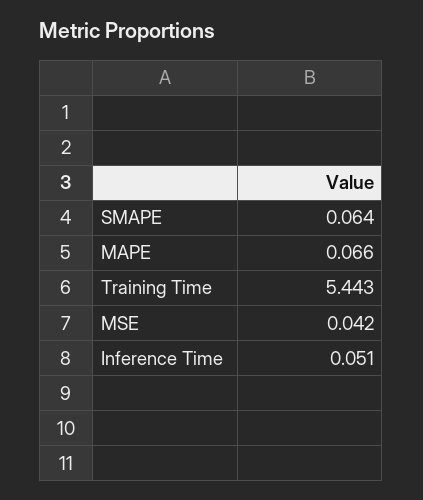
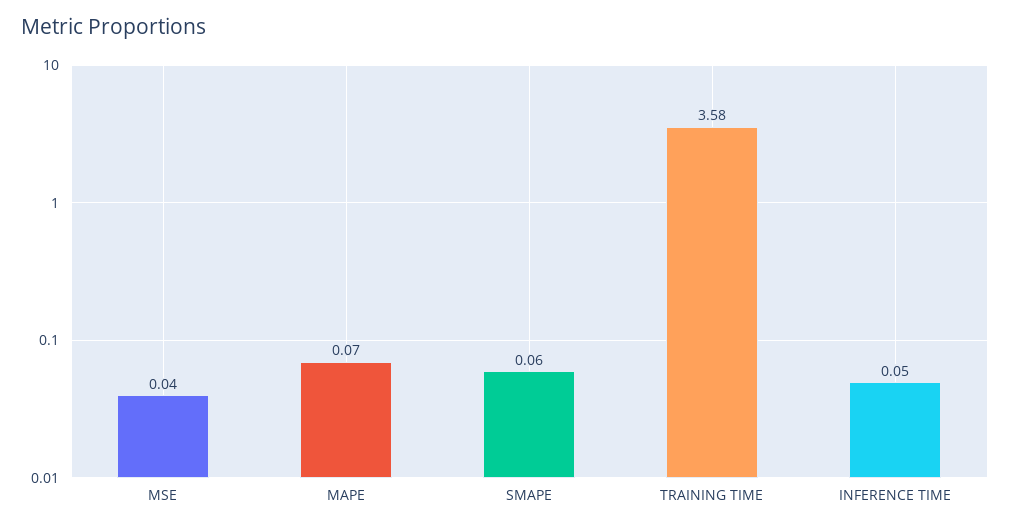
  {
    "SMAPE": 0.064,
    "MAPE": 0.066,
-   "Training Time": 5.443,
+   "Training Time": 3.58,
    "MSE": 0.042,
    "Inference Time": 0.051
  }

